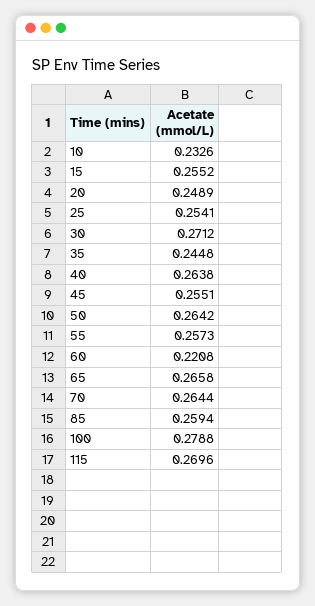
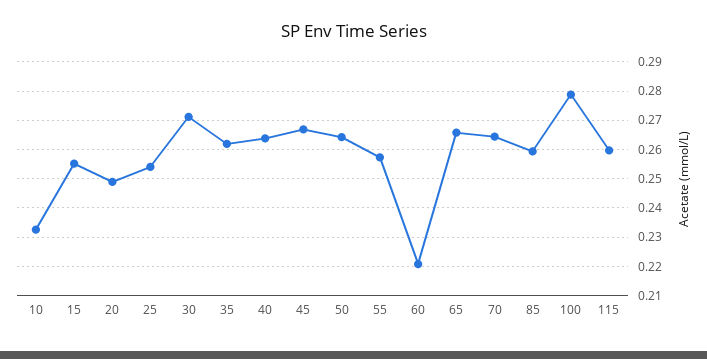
  {
    "10": 0.2326,
    "15": 0.2552,
    "20": 0.2489,
    "25": 0.2541,
    "30": 0.2712,
-   "35": 0.2448,
+   "35": 0.2625,
    "40": 0.2638,
-   "45": 0.2551,
+   "45": 0.2675,
    "50": 0.2642,
    "55": 0.2573,
    "60": 0.2208,
    "65": 0.2658,
    "70": 0.2644,
    "85": 0.2594,
    "100": 0.2788,
-   "115": 0.2696
+   "115": 0.26
  }

